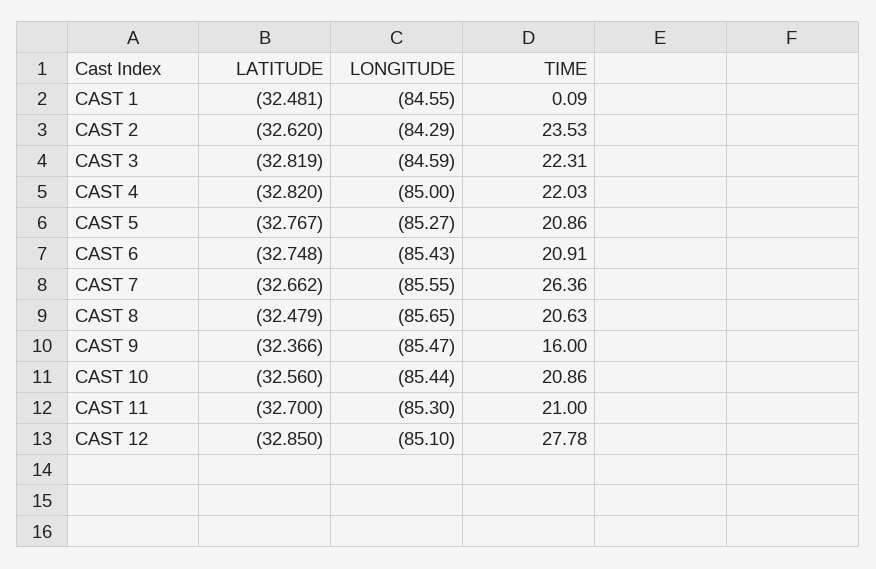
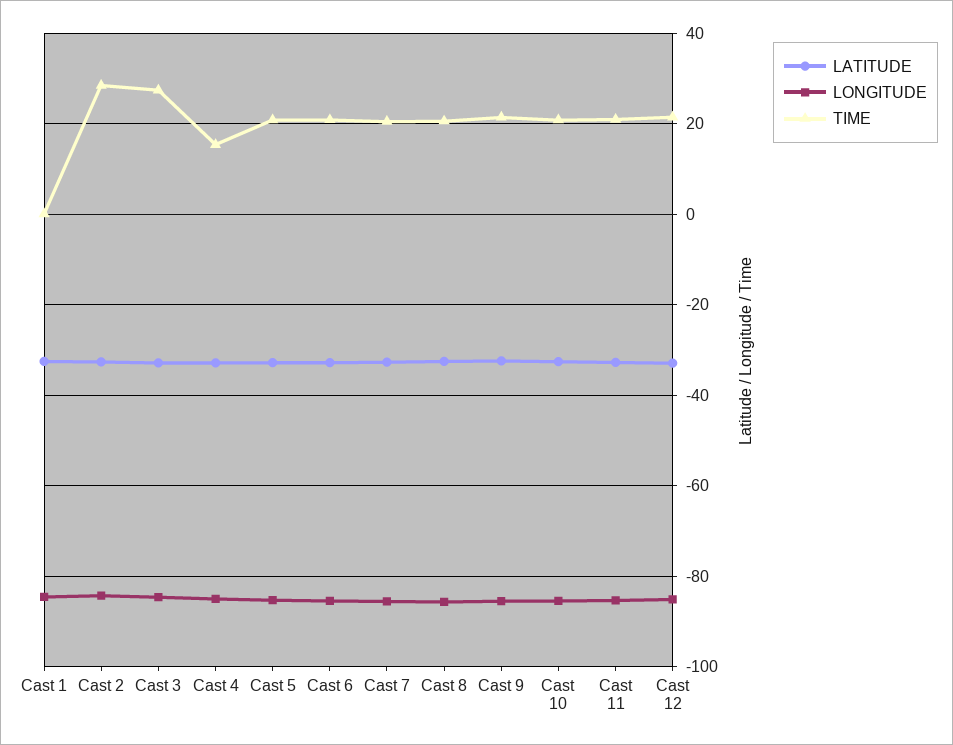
  {
    "LATITUDE": {
      "CAST 1": -32.481,
      "CAST 2": -32.62,
      "CAST 3": -32.819,
      "CAST 4": -32.82,
      "CAST 5": -32.767,
      "CAST 6": -32.748,
      "CAST 7": -32.662,
      "CAST 8": -32.479,
      "CAST 9": -32.366,
      "CAST 10": -32.56,
      "CAST 11": -32.7,
      "CAST 12": -32.85
    },
    "LONGITUDE": {
      "CAST 1": -84.55,
      "CAST 2": -84.29,
      "CAST 3": -84.59,
      "CAST 4": -85,
      "CAST 5": -85.27,
      "CAST 6": -85.43,
      "CAST 7": -85.55,
      "CAST 8": -85.65,
      "CAST 9": -85.47,
      "CAST 10": -85.44,
      "CAST 11": -85.3,
      "CAST 12": -85.1
    },
    "TIME": {
      "CAST 1": 0.09,
-     "CAST 2": 23.53,
+     "CAST 2": 28,
-     "CAST 3": 22.31,
+     "CAST 3": 28,
-     "CAST 4": 22.03,
+     "CAST 4": 16,
      "CAST 5": 20.86,
      "CAST 6": 20.91,
-     "CAST 7": 26.36,
+     "CAST 7": 20,
      "CAST 8": 20.63,
-     "CAST 9": 16,
+     "CAST 9": 22,
      "CAST 10": 20.86,
      "CAST 11": 21,
-     "CAST 12": 27.78
+     "CAST 12": 22
    }
  }

